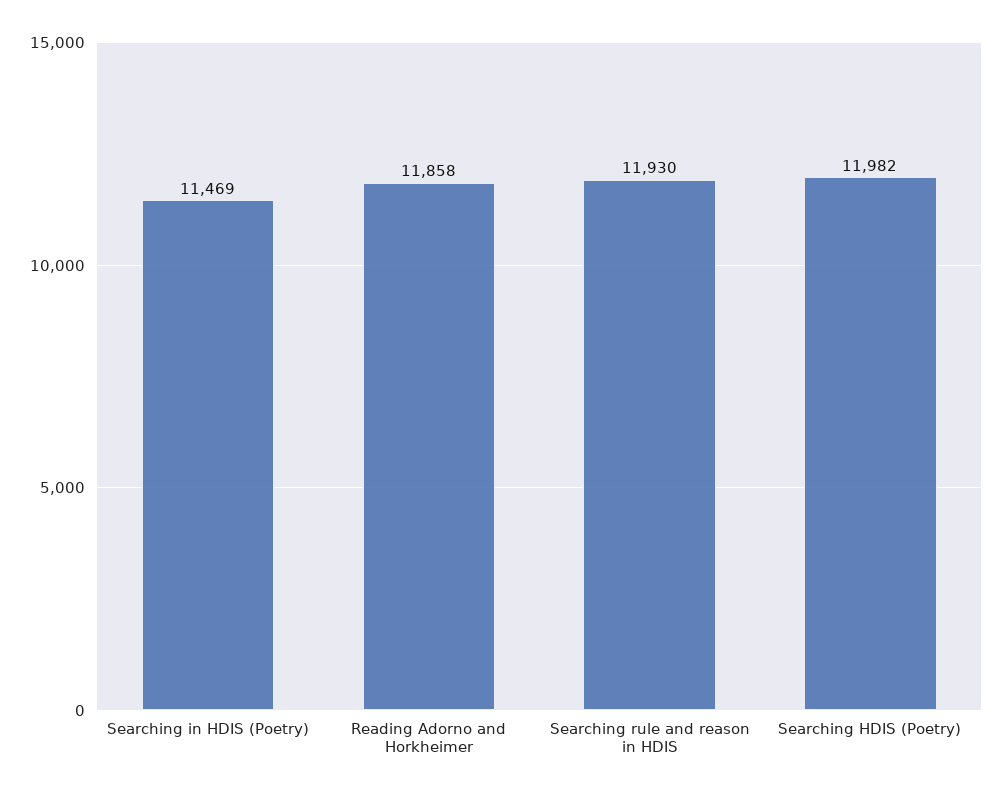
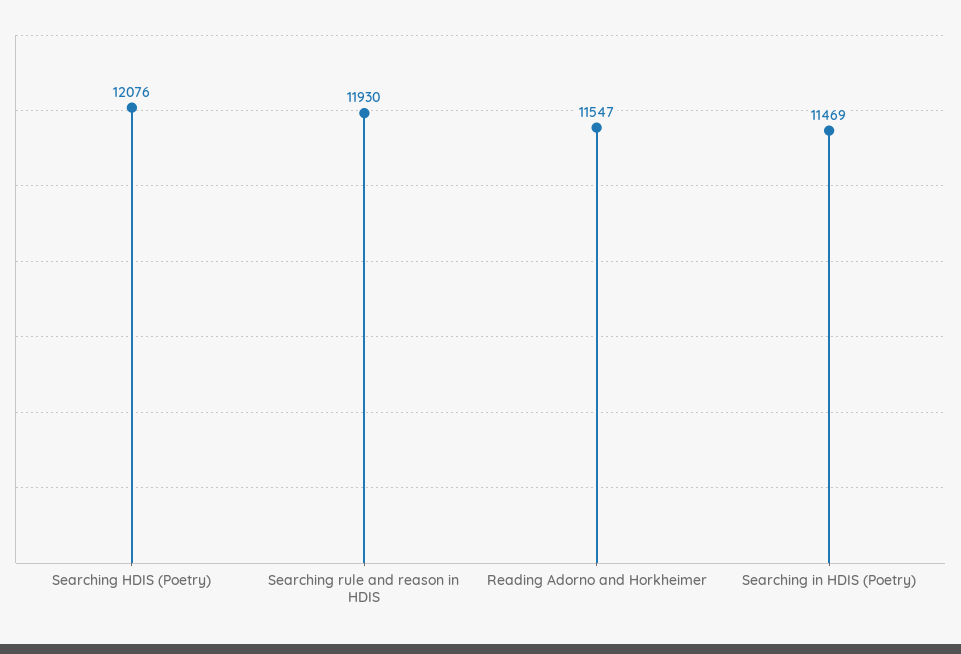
  {
    "Searching in HDIS (Poetry)": 11469,
-   "Reading Adorno and Horkheimer": 11858,
+   "Reading Adorno and Horkheimer": 11547,
    "Searching rule and reason in HDIS": 11930,
-   "Searching HDIS (Poetry)": 11982
+   "Searching HDIS (Poetry)": 12076
  }

